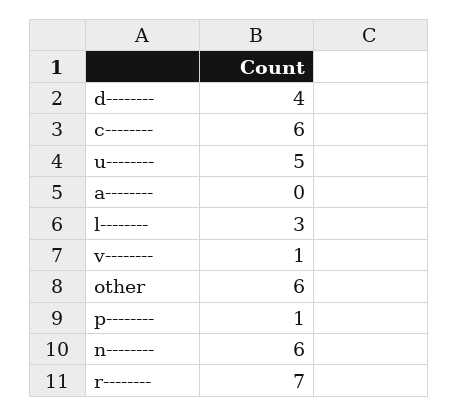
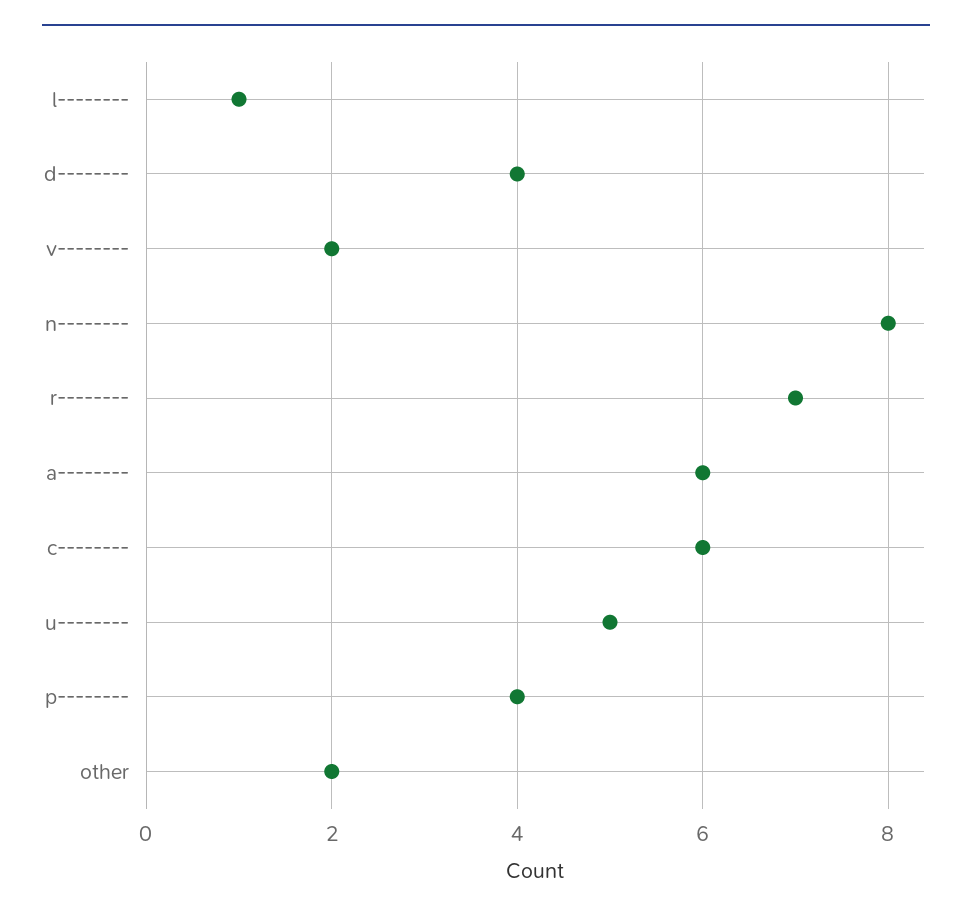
  {
    "d--------": 4,
    "c--------": 6,
    "u--------": 5,
-   "a--------": 0,
+   "a--------": 6,
-   "l--------": 3,
+   "l--------": 1,
-   "v--------": 1,
+   "v--------": 2,
-   "other": 6,
+   "other": 2,
-   "p--------": 1,
+   "p--------": 4,
-   "n--------": 6,
+   "n--------": 8,
    "r--------": 7
  }

